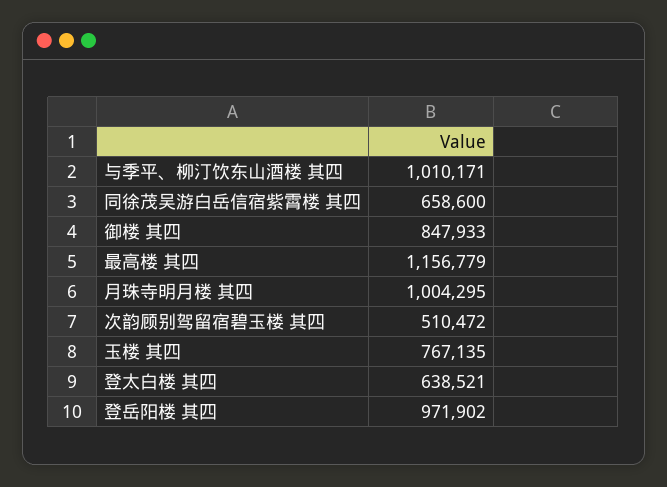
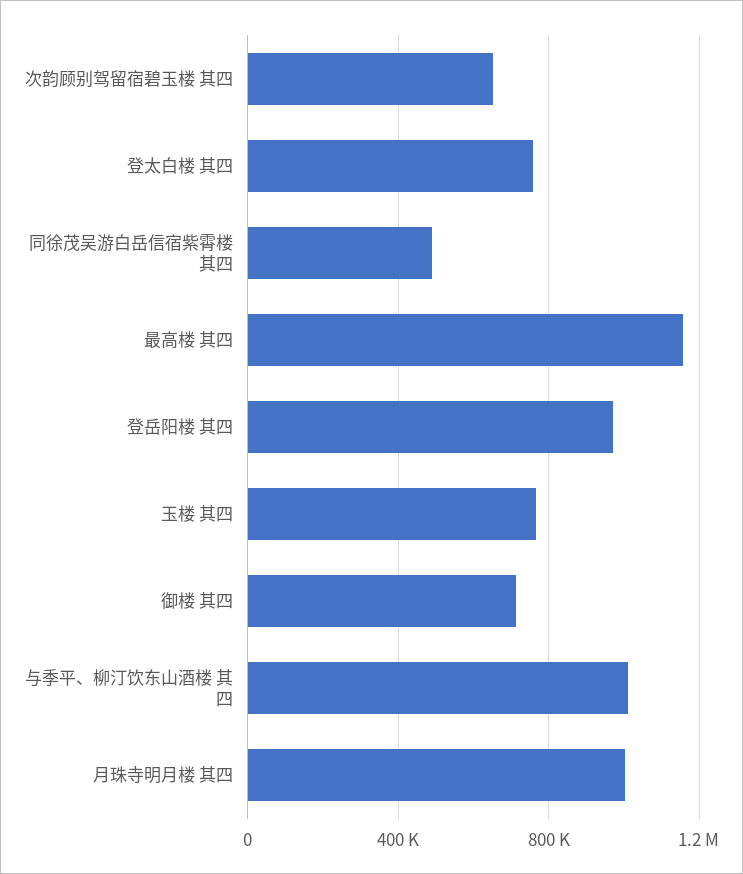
  {
    "与季平、柳汀饮东山酒楼 其四": 1010171,
-   "同徐茂吴游白岳信宿紫霄楼 其四": 658600,
+   "同徐茂吴游白岳信宿紫霄楼 其四": 500000,
-   "御楼 其四": 847933,
+   "御楼 其四": 700000,
    "最高楼 其四": 1156779,
    "月珠寺明月楼 其四": 1004295,
-   "次韵顾别驾留宿碧玉楼 其四": 510472,
+   "次韵顾别驾留宿碧玉楼 其四": 650000,
    "玉楼 其四": 767135,
-   "登太白楼 其四": 638521,
+   "登太白楼 其四": 750000,
    "登岳阳楼 其四": 971902
  }

